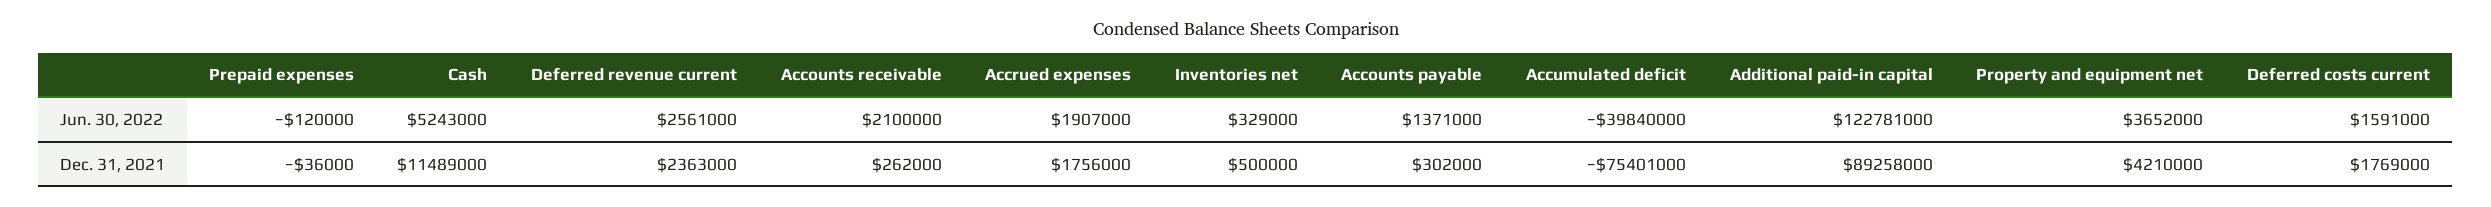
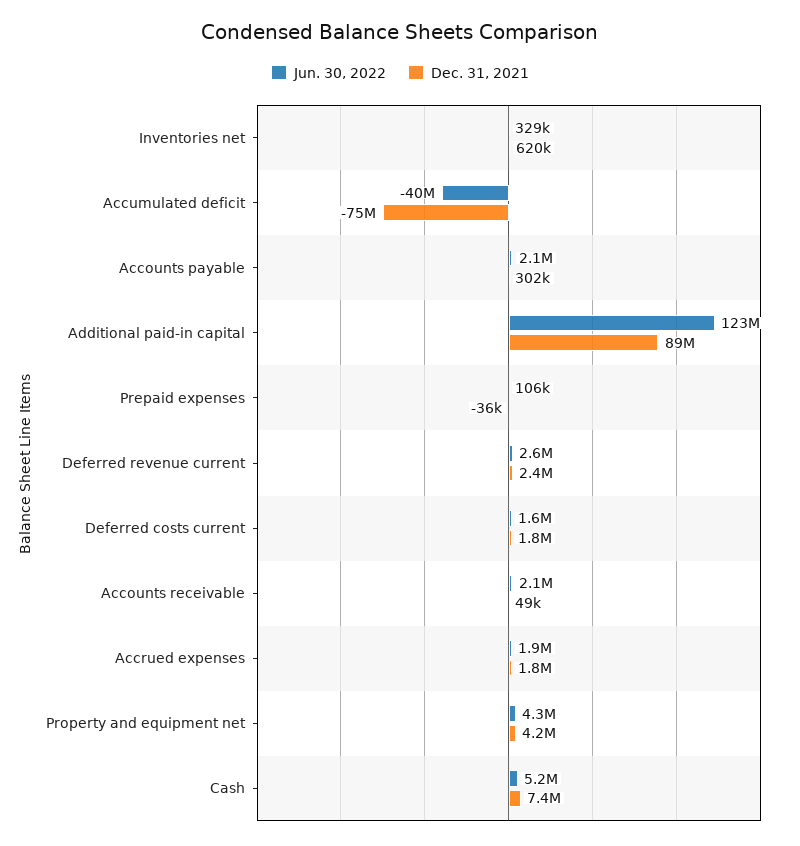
  {
    "Jun. 30, 2022": {
-     "Prepaid expenses": -120000,
+     "Prepaid expenses": 106000,
      "Cash": 5243000,
      "Deferred revenue current": 2561000,
      "Accounts receivable": 2100000,
      "Accrued expenses": 1907000,
      "Inventories net": 329000,
-     "Accounts payable": 1371000,
+     "Accounts payable": 2100000,
      "Accumulated deficit": -39840000,
      "Additional paid-in capital": 122781000,
-     "Property and equipment net": 3652000,
+     "Property and equipment net": 4300000,
      "Deferred costs current": 1591000
    },
    "Dec. 31, 2021": {
      "Prepaid expenses": -36000,
-     "Cash": 11489000,
+     "Cash": 7400000,
      "Deferred revenue current": 2363000,
-     "Accounts receivable": 262000,
+     "Accounts receivable": 49000,
      "Accrued expenses": 1756000,
-     "Inventories net": 500000,
+     "Inventories net": 620000,
      "Accounts payable": 302000,
      "Accumulated deficit": -75401000,
      "Additional paid-in capital": 89258000,
      "Property and equipment net": 4210000,
      "Deferred costs current": 1769000
    }
  }

